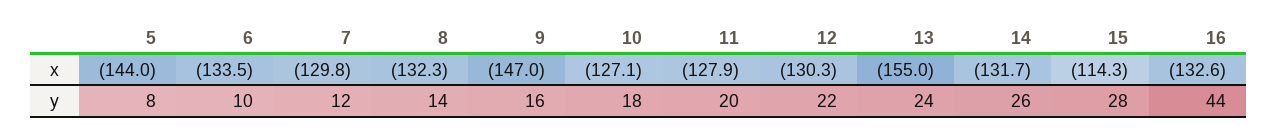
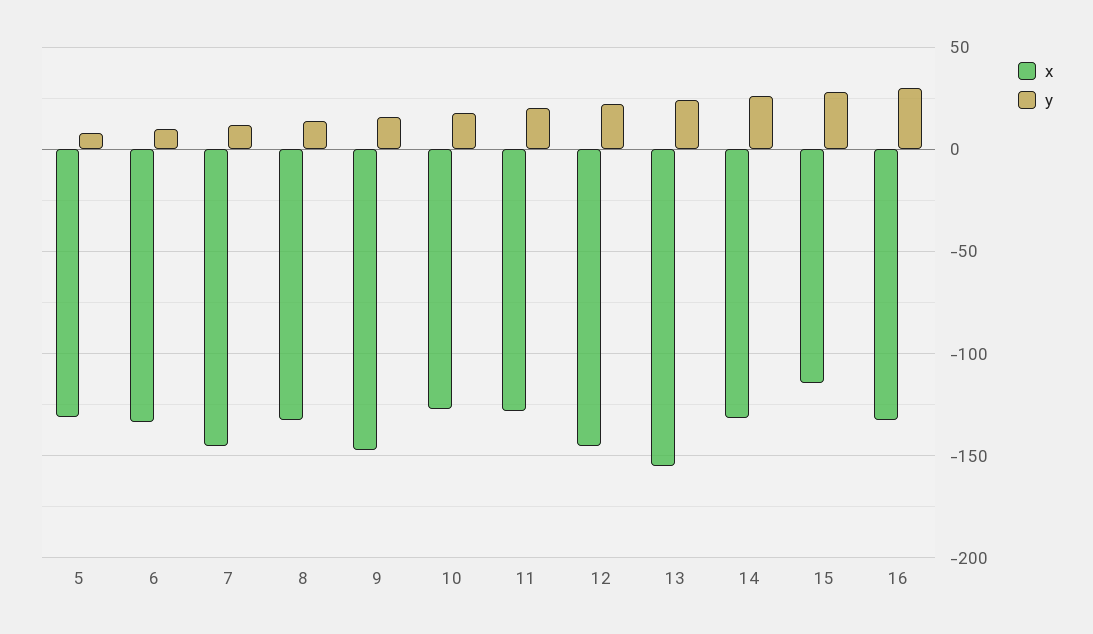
  {
    "x": {
-     "5": -144,
+     "5": -130,
      "6": -133.5,
-     "7": -129.8,
+     "7": -145,
      "8": -132.3,
      "9": -147,
      "10": -127.1,
      "11": -127.9,
-     "12": -130.3,
+     "12": -145,
      "13": -155,
      "14": -131.7,
      "15": -114.3,
      "16": -132.6
    },
    "y": {
      "5": 8,
      "6": 10,
      "7": 12,
      "8": 14,
      "9": 16,
      "10": 18,
      "11": 20,
      "12": 22,
      "13": 24,
      "14": 26,
      "15": 28,
-     "16": 44
+     "16": 30
    }
  }

